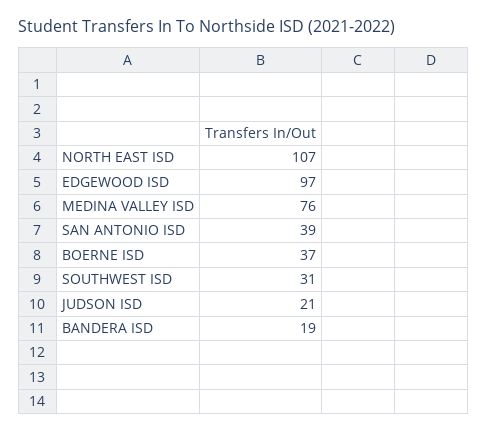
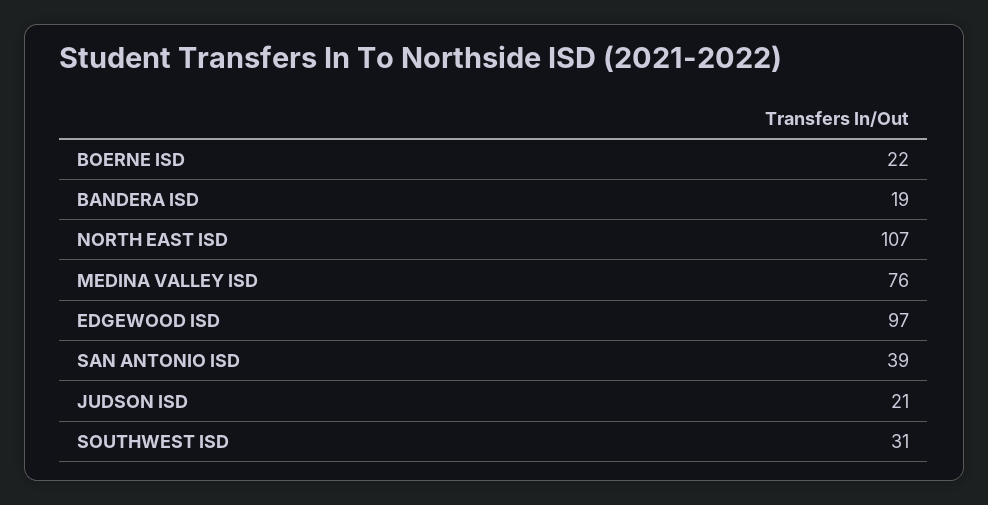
  {
    "NORTH EAST ISD": 107,
    "EDGEWOOD ISD": 97,
    "MEDINA VALLEY ISD": 76,
    "SAN ANTONIO ISD": 39,
-   "BOERNE ISD": 37,
+   "BOERNE ISD": 22,
    "SOUTHWEST ISD": 31,
    "JUDSON ISD": 21,
    "BANDERA ISD": 19
  }

